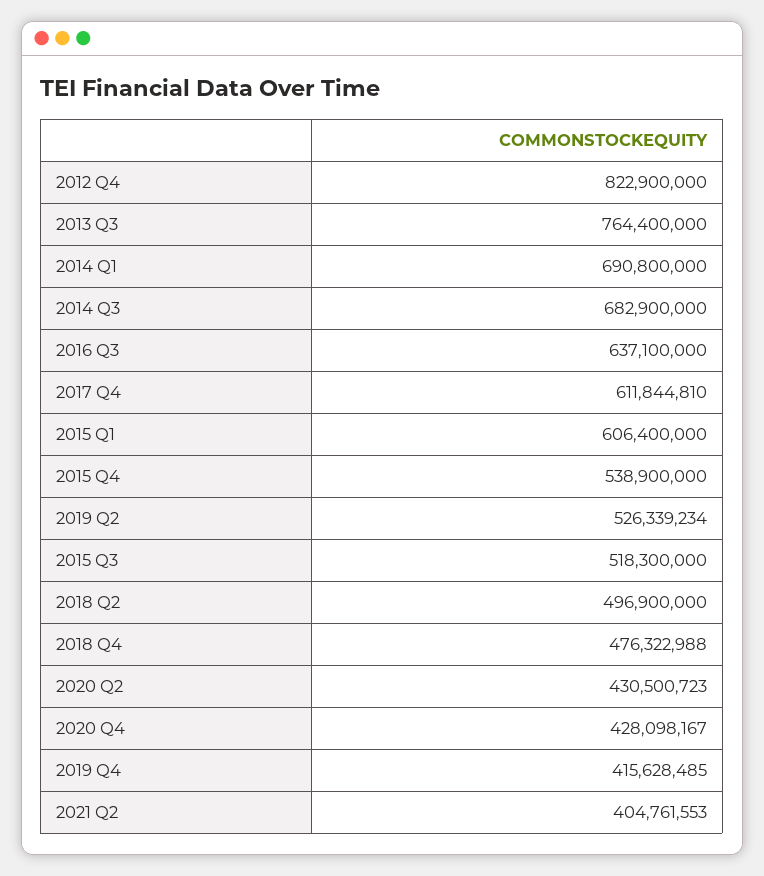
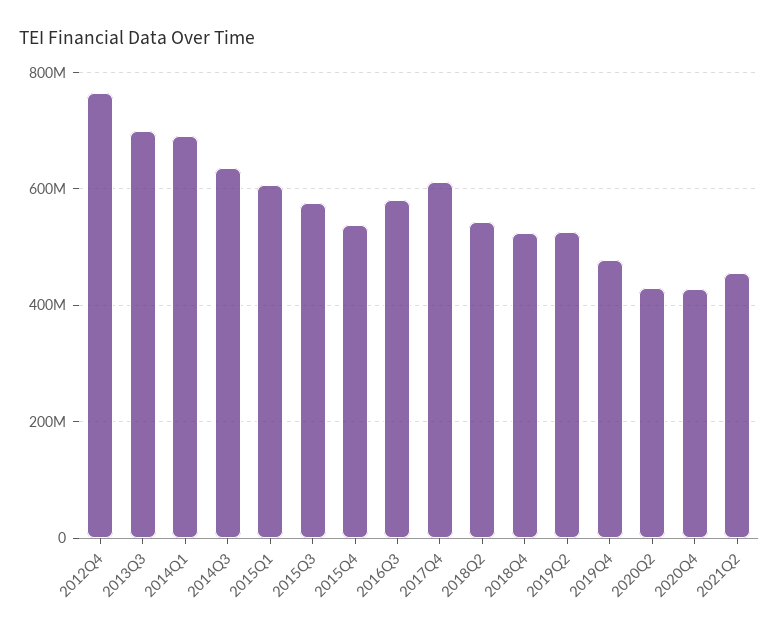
  {
-   "2012 Q4": 822900000,
+   "2012 Q4": 760000000,
-   "2013 Q3": 764400000,
+   "2013 Q3": 700000000,
    "2014 Q1": 690800000,
-   "2014 Q3": 682900000,
+   "2014 Q3": 640000000,
-   "2016 Q3": 637100000,
+   "2016 Q3": 580000000,
    "2017 Q4": 611844810,
    "2015 Q1": 606400000,
    "2015 Q4": 538900000,
    "2019 Q2": 526339234,
-   "2015 Q3": 518300000,
+   "2015 Q3": 580000000,
-   "2018 Q2": 496900000,
+   "2018 Q2": 540000000,
-   "2018 Q4": 476322988,
+   "2018 Q4": 520000000,
    "2020 Q2": 430500723,
    "2020 Q4": 428098167,
-   "2019 Q4": 415628485,
+   "2019 Q4": 480000000,
-   "2021 Q2": 404761553
+   "2021 Q2": 460000000
  }

